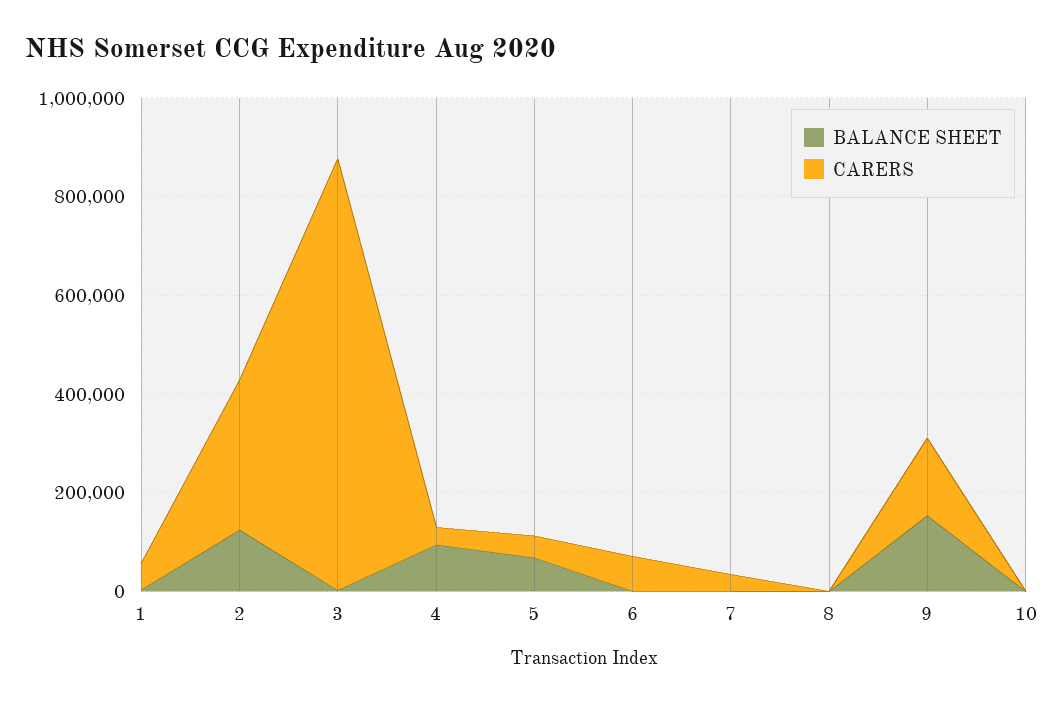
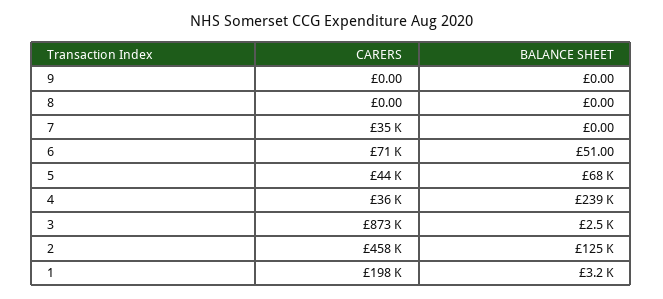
  {
    "BALANCE SHEET": {
      "1": 3200,
      "2": 125000,
      "3": 2500,
-     "4": 100000,
+     "4": 239000,
      "5": 68000,
      "6": 51,
      "7": 0,
      "8": 0,
-     "9": 150000,
+     "9": 0
-     "10": 0
    },
    "CARERS": {
-     "1": 50000,
+     "1": 198000,
-     "2": 300000,
+     "2": 458000,
      "3": 873000,
      "4": 36000,
      "5": 44000,
      "6": 71000,
      "7": 35000,
      "8": 0,
-     "9": 150000,
+     "9": 0
-     "10": 0
    }
  }

